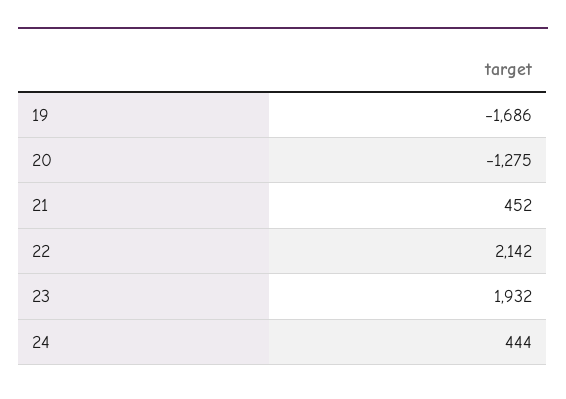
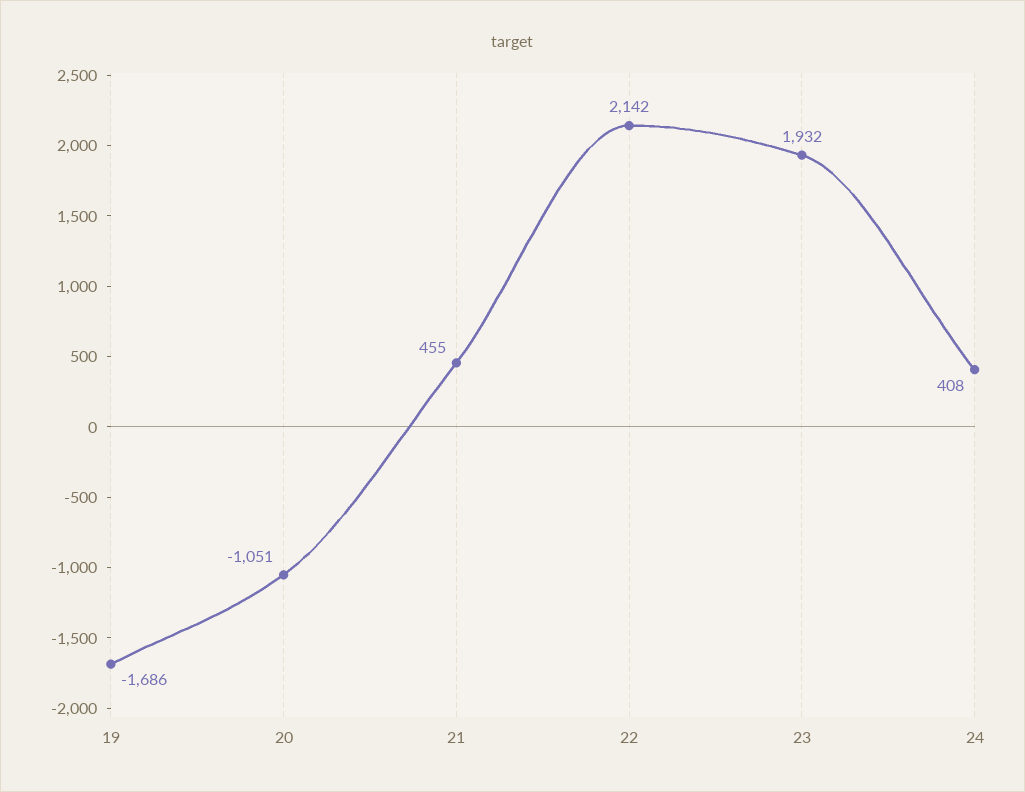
  {
    "19": -1686,
-   "20": -1275,
+   "20": -1051,
-   "21": 452,
+   "21": 455,
    "22": 2142,
    "23": 1932,
-   "24": 444
+   "24": 408
  }

